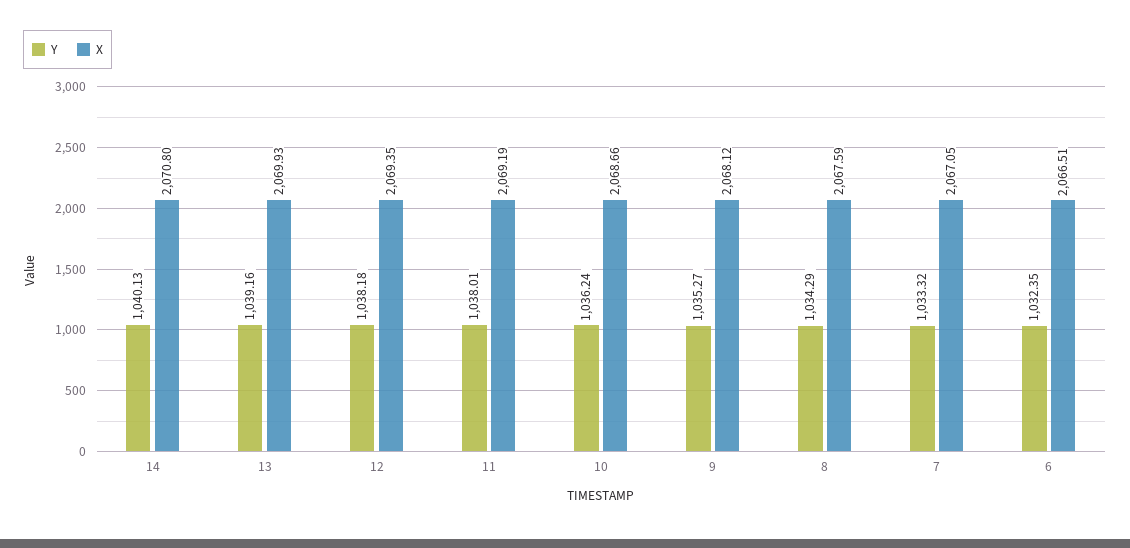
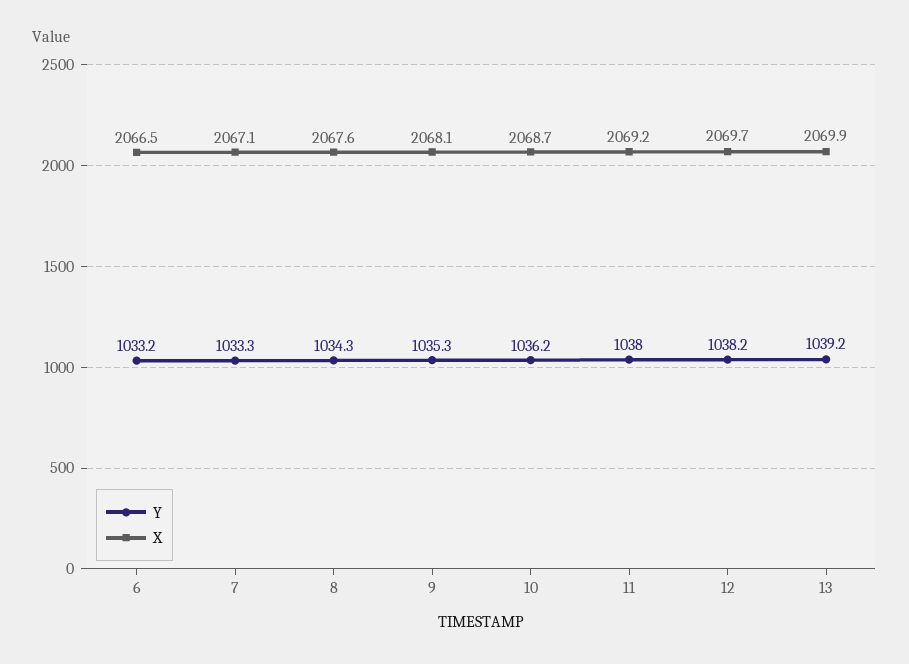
  {
    "Y": {
-     "14": 1040.13,
      "13": 1039.16,
      "12": 1038.18,
      "11": 1038.01,
      "10": 1036.24,
      "9": 1035.27,
      "8": 1034.29,
      "7": 1033.32,
-     "6": 1032.35
+     "6": 1033.2
    },
    "X": {
-     "14": 2070.8,
      "13": 2069.93,
-     "12": 2069.35,
+     "12": 2069.7,
      "11": 2069.19,
      "10": 2068.66,
      "9": 2068.12,
      "8": 2067.59,
      "7": 2067.05,
      "6": 2066.51
    }
  }

